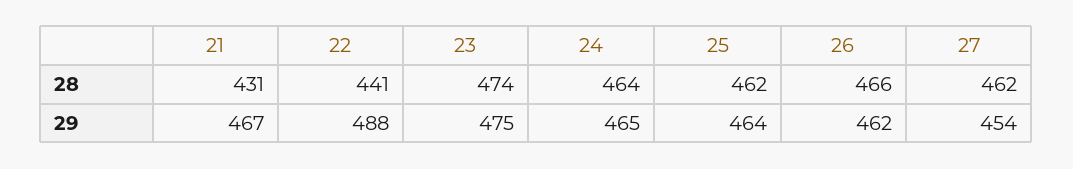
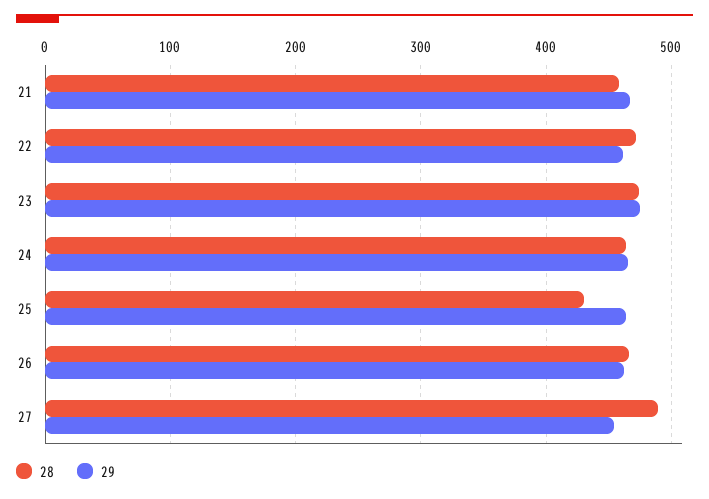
  {
    "28": {
-     "21": 431,
+     "21": 460,
-     "22": 441,
+     "22": 470,
      "23": 474,
      "24": 464,
-     "25": 462,
+     "25": 430,
      "26": 466,
-     "27": 462
+     "27": 490
    },
    "29": {
      "21": 467,
-     "22": 488,
+     "22": 460,
      "23": 475,
      "24": 465,
      "25": 464,
      "26": 462,
      "27": 454
    }
  }

